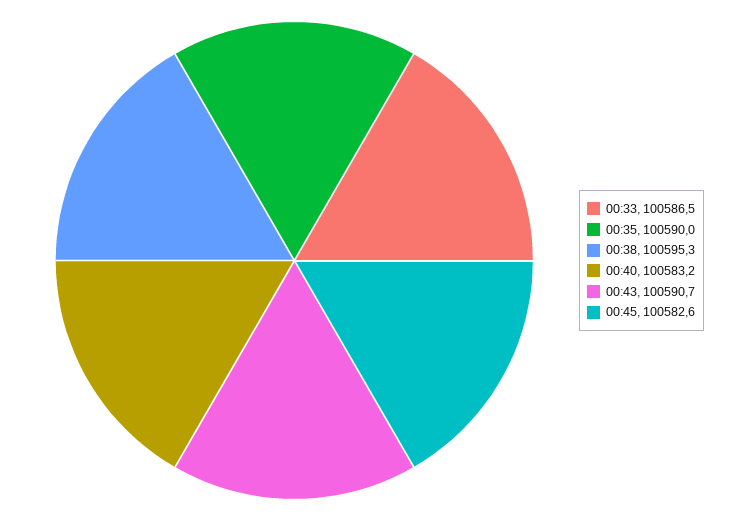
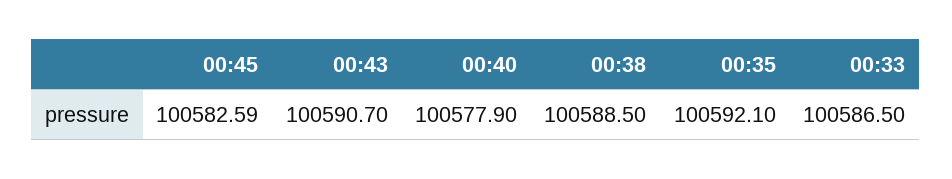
  {
    "00:33": 100586.5,
-   "00:35": 100590,
+   "00:35": 100592.1,
-   "00:38": 100595.3,
+   "00:38": 100588.5,
-   "00:40": 100583.2,
+   "00:40": 100577.9,
    "00:43": 100590.7,
    "00:45": 100582.59
  }

